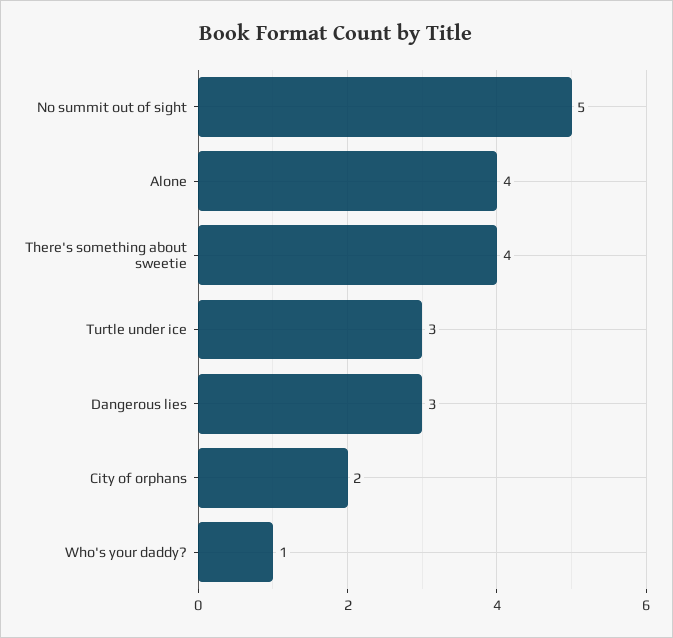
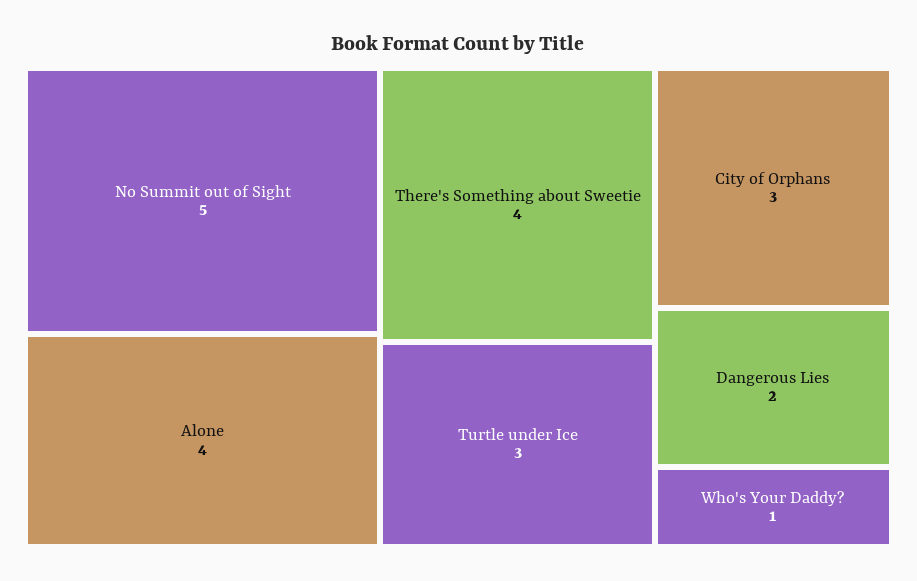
  {
    "No summit out of sight": 5,
    "Alone": 4,
    "There's something about sweetie": 4,
    "Turtle under ice": 3,
-   "Dangerous lies": 3,
+   "Dangerous lies": 2,
-   "City of orphans": 2,
+   "City of orphans": 3,
    "Who's your daddy?": 1
  }

